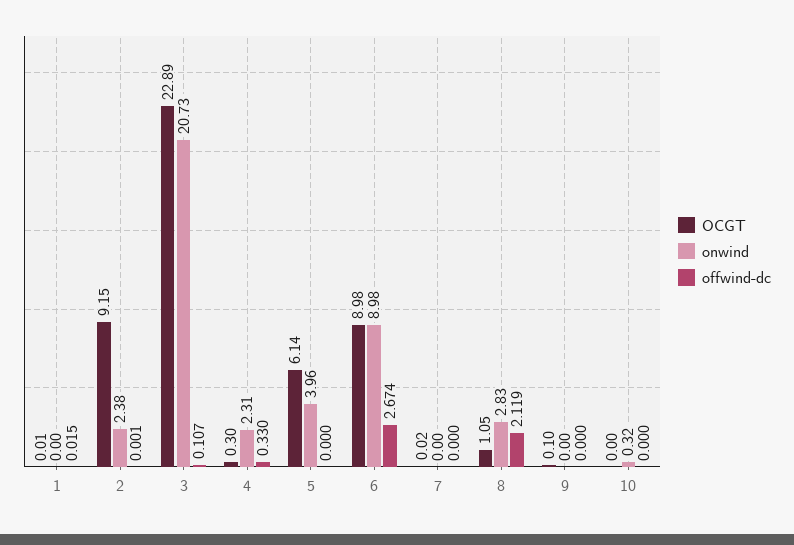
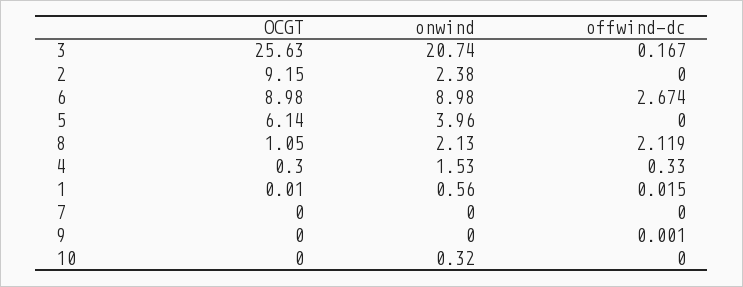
  {
    "OCGT": {
      "1": 0.01,
      "2": 9.15,
-     "3": 22.89,
+     "3": 25.63,
      "4": 0.3,
      "5": 6.14,
      "6": 8.98,
-     "7": 0.02,
+     "7": 0,
      "8": 1.05,
-     "9": 0.1,
+     "9": 0,
      "10": 0
    },
    "onwind": {
-     "1": 0,
+     "1": 0.56,
      "2": 2.38,
-     "3": 20.73,
+     "3": 20.74,
-     "4": 2.31,
+     "4": 1.53,
      "5": 3.96,
      "6": 8.98,
      "7": 0,
-     "8": 2.83,
+     "8": 2.13,
      "9": 0,
      "10": 0.32
    },
    "offwind-dc": {
      "1": 0.015,
-     "2": 0.001,
+     "2": 0,
-     "3": 0.107,
+     "3": 0.167,
      "4": 0.33,
      "5": 0,
      "6": 2.674,
      "7": 0,
      "8": 2.119,
-     "9": 0,
+     "9": 0.001,
      "10": 0
    }
  }

